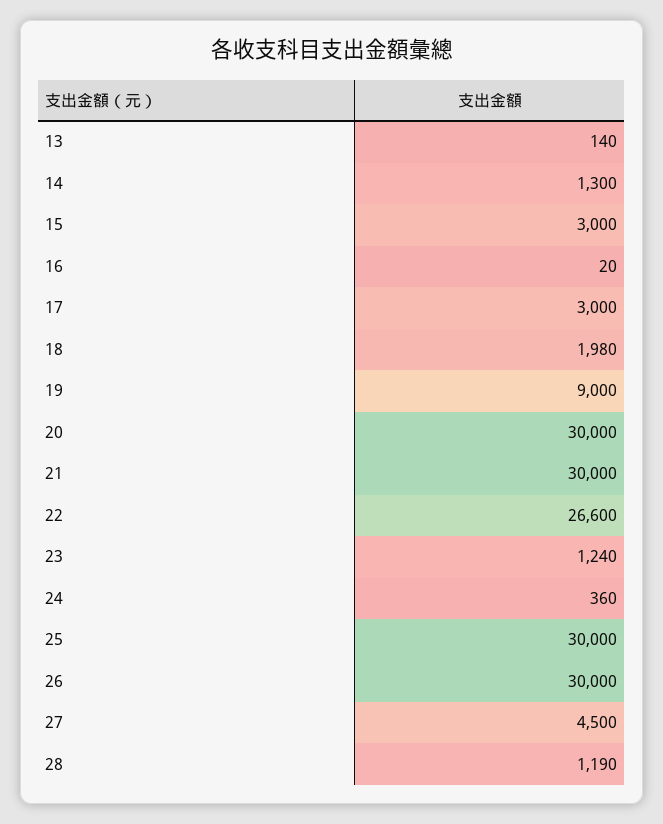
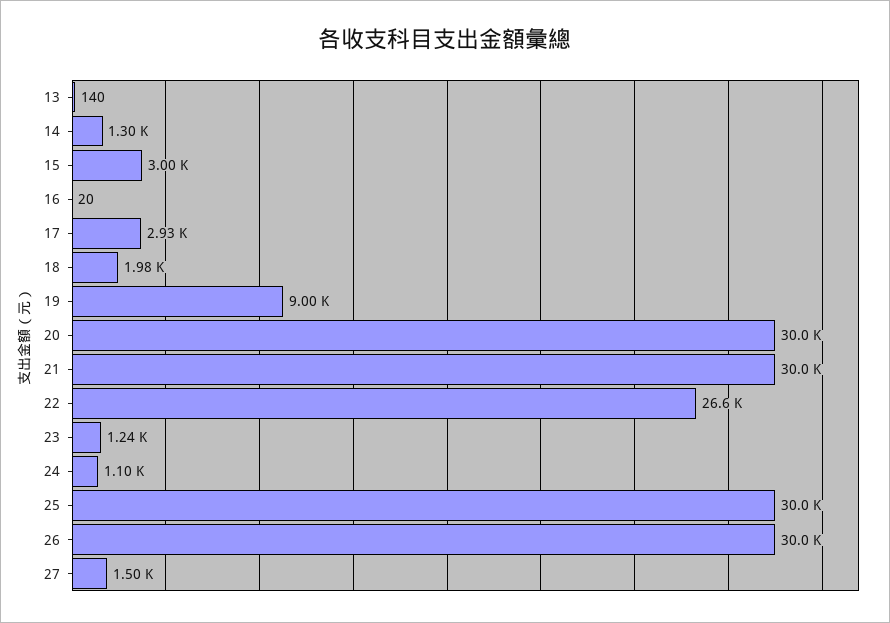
  {
    "13": 140,
    "14": 1300,
    "15": 3000,
    "16": 20,
-   "17": 3000,
+   "17": 2930,
    "18": 1980,
    "19": 9000,
    "20": 30000,
    "21": 30000,
    "22": 26600,
    "23": 1240,
-   "24": 360,
+   "24": 1100,
    "25": 30000,
    "26": 30000,
-   "27": 4500,
+   "27": 1500
-   "28": 1190
  }

